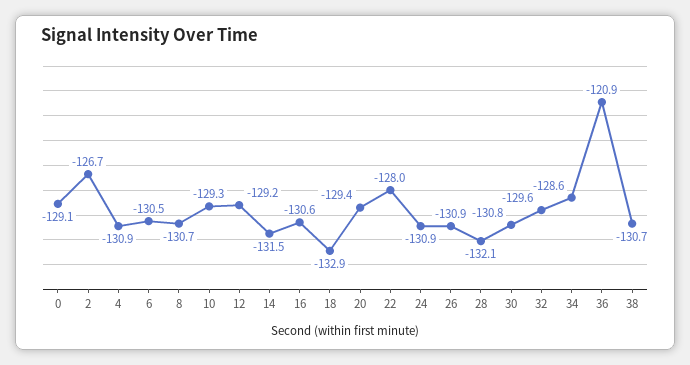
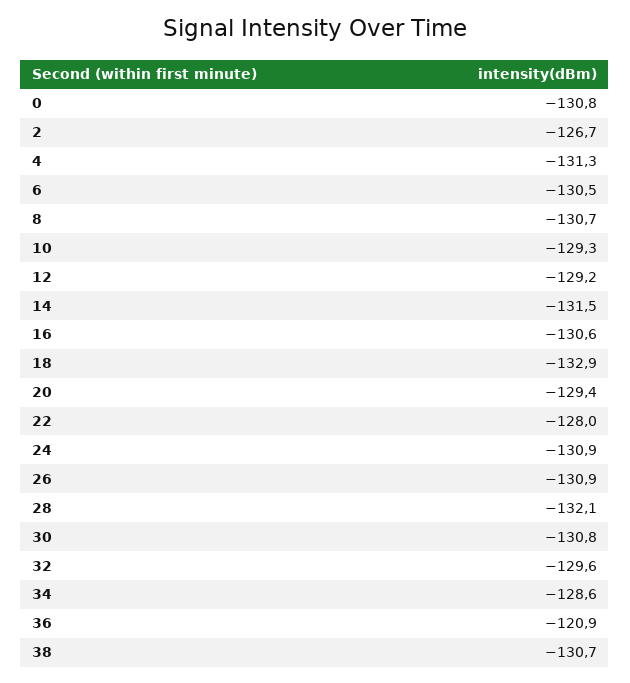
  {
-   "0": -129.1,
+   "0": -130.8,
    "2": -126.7,
-   "4": -130.9,
+   "4": -131.3,
    "6": -130.5,
    "8": -130.7,
    "10": -129.3,
    "12": -129.2,
    "14": -131.5,
    "16": -130.6,
    "18": -132.9,
    "20": -129.4,
    "22": -128,
    "24": -130.9,
    "26": -130.9,
    "28": -132.1,
    "30": -130.8,
    "32": -129.6,
    "34": -128.6,
    "36": -120.9,
    "38": -130.7
  }

